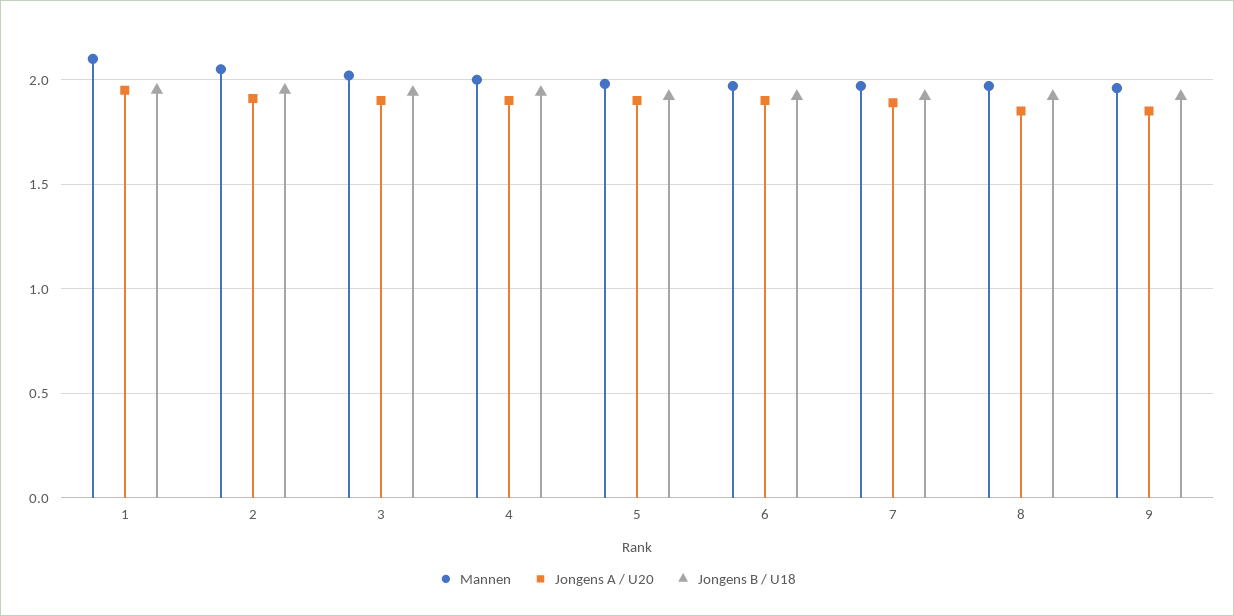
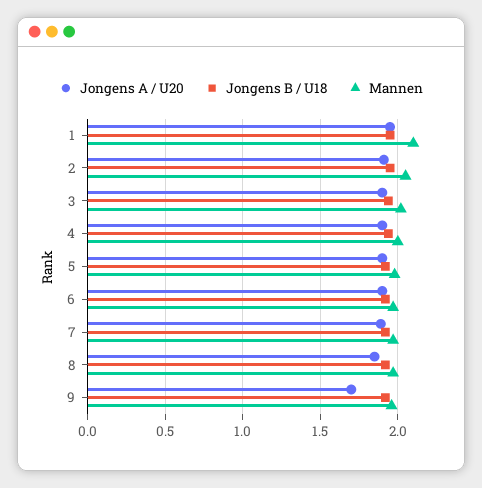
  {
    "Mannen": {
      "1": 2.1,
      "2": 2.05,
      "3": 2,
      "4": 2,
      "5": 2,
      "6": 1.95,
      "7": 1.95,
      "8": 1.95,
      "9": 1.95
    },
    "Jongens A / U20": {
      "1": 1.95,
      "2": 1.9,
      "3": 1.9,
      "4": 1.9,
      "5": 1.9,
      "6": 1.9,
      "7": 1.9,
      "8": 1.85,
-     "9": 1.85
+     "9": 1.7
    },
    "Jongens B / U18": {
      "1": 1.95,
      "2": 1.95,
      "3": 1.95,
      "4": 1.95,
      "5": 1.9,
      "6": 1.9,
      "7": 1.9,
      "8": 1.9,
      "9": 1.9
    }
  }

